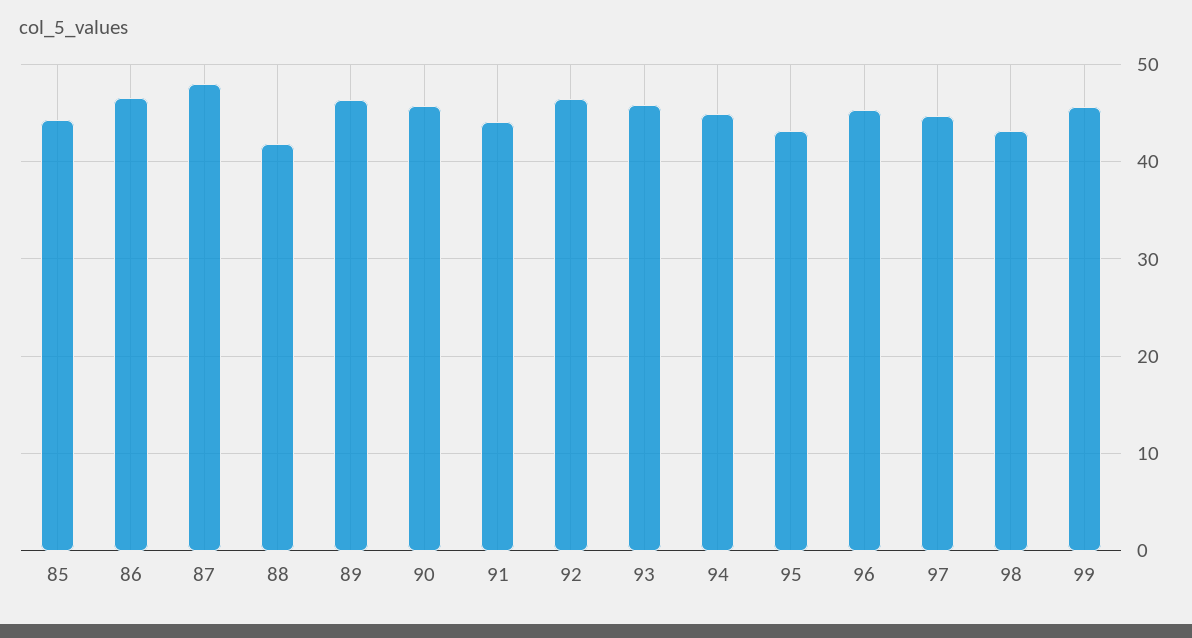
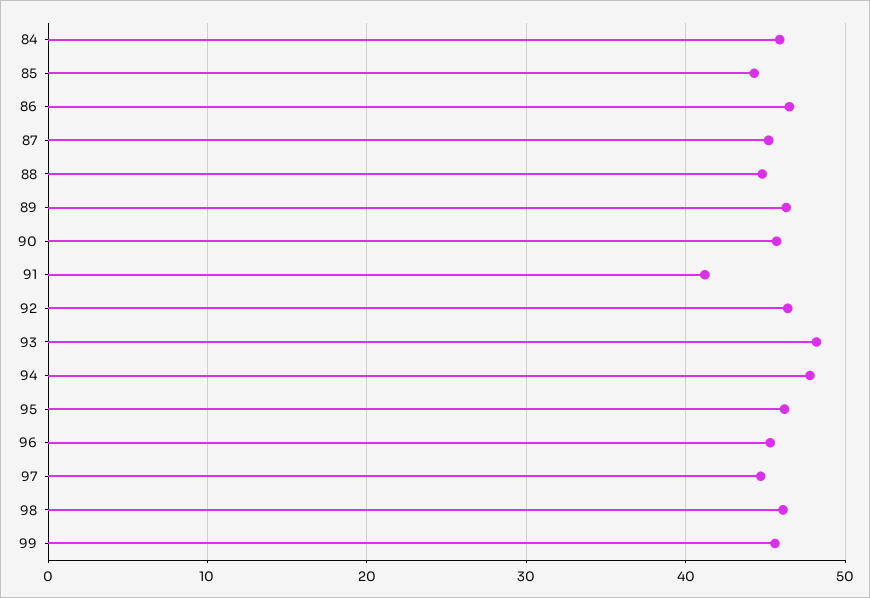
  {
    "85": 44,
    "86": 47,
-   "87": 48,
+   "87": 45,
-   "88": 42,
+   "88": 45,
    "89": 46,
    "90": 46,
-   "91": 44,
+   "91": 41,
    "92": 46,
-   "93": 46,
+   "93": 48,
-   "94": 45,
+   "94": 48,
-   "95": 43,
+   "95": 46,
    "96": 45,
    "97": 45,
-   "98": 43,
+   "98": 46,
-   "99": 46
+   "99": 46,
+   "84": 46
  }

